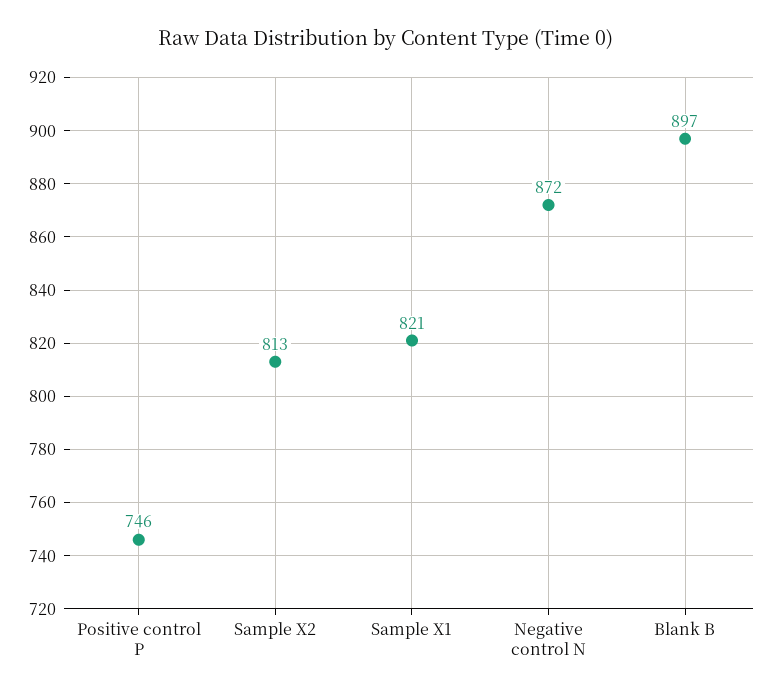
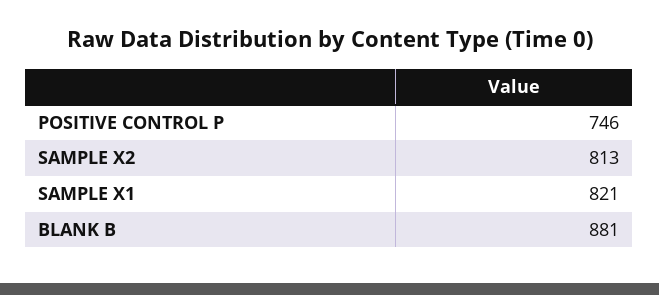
  {
    "Positive control P": 746,
    "Sample X2": 813,
    "Sample X1": 821,
-   "Negative control N": 872,
-   "Blank B": 897
+   "Blank B": 881
  }

